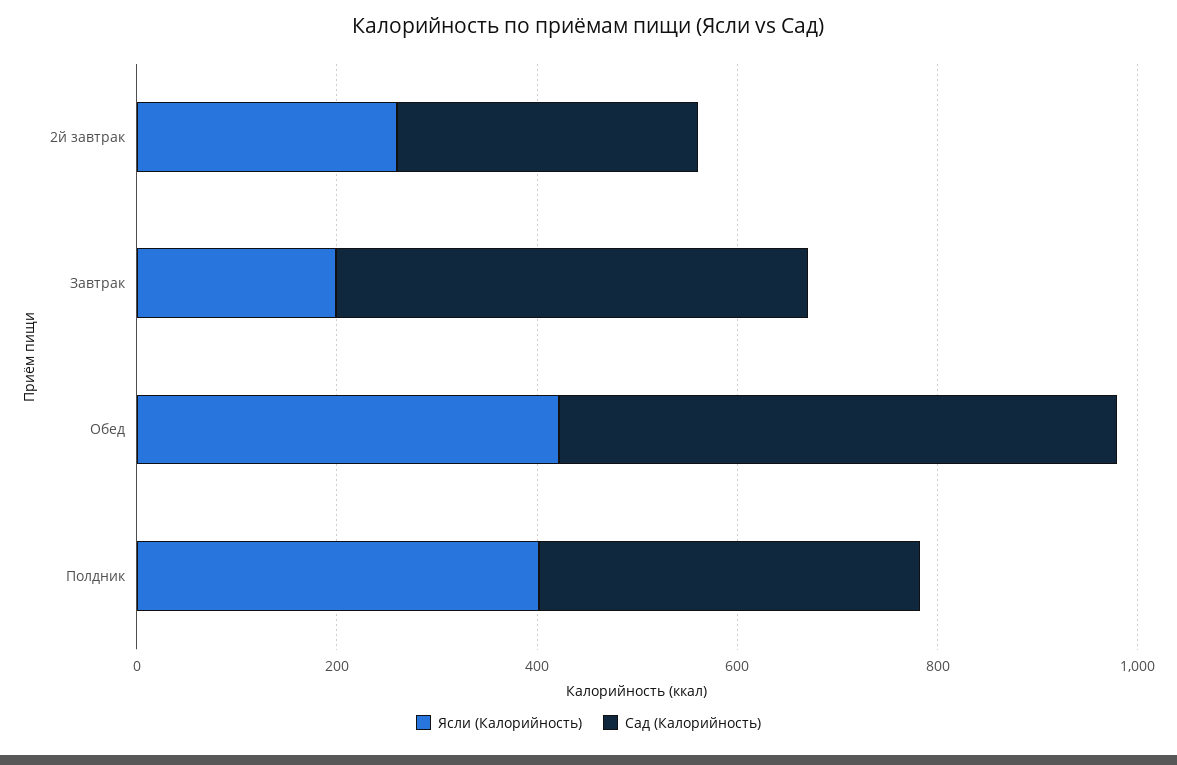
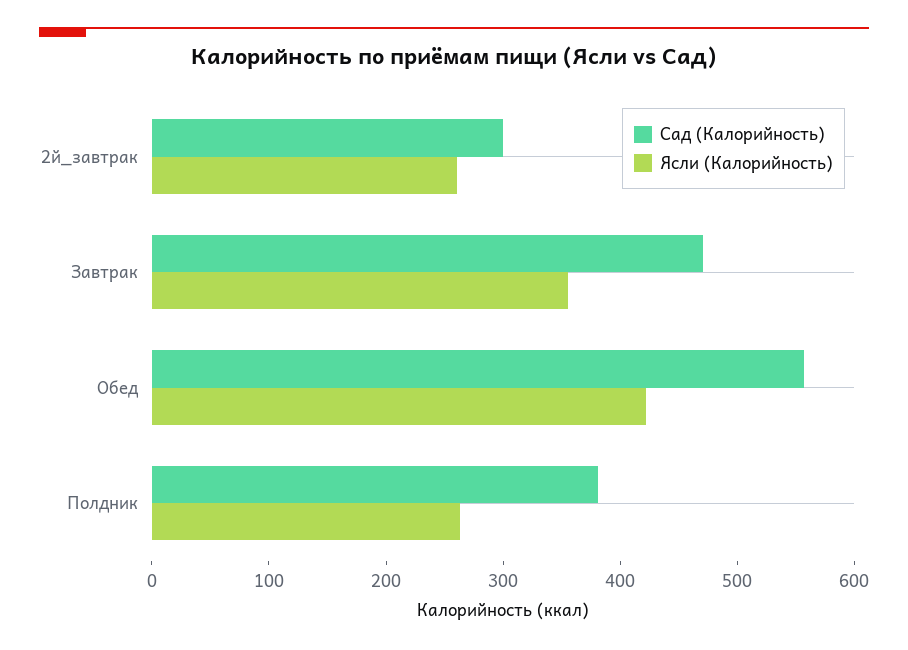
  {
    "Ясли (Калорийность)": {
      "2й завтрак": 260,
-     "Завтрак": 200,
+     "Завтрак": 360,
      "Обед": 420,
-     "Полдник": 400
+     "Полдник": 260
    },
    "Сад (Калорийность)": {
      "2й завтрак": 300,
      "Завтрак": 480,
      "Обед": 560,
      "Полдник": 380
    }
  }

